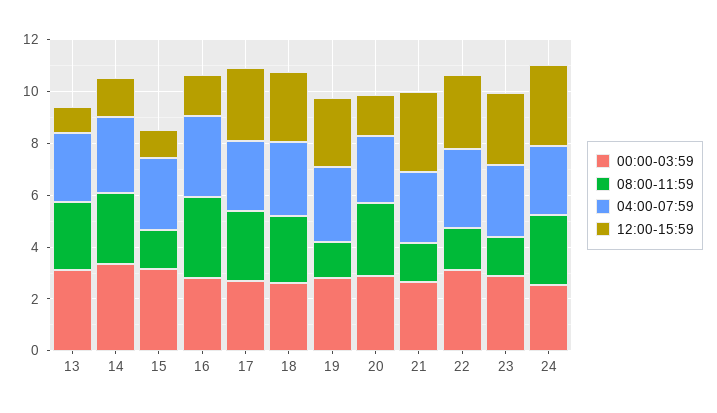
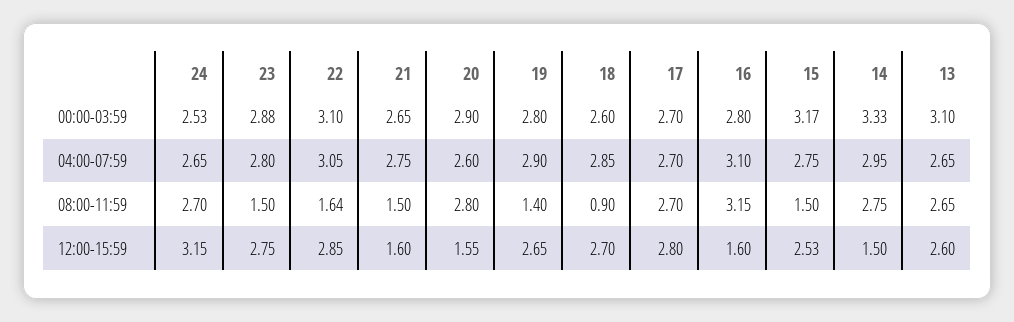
  {
    "00:00-03:59": {
      "13": 3.1,
      "14": 3.33,
      "15": 3.17,
      "16": 2.8,
      "17": 2.7,
      "18": 2.6,
      "19": 2.8,
      "20": 2.9,
      "21": 2.65,
      "22": 3.1,
      "23": 2.88,
      "24": 2.53
    },
    "08:00-11:59": {
      "13": 2.65,
      "14": 2.75,
      "15": 1.5,
      "16": 3.15,
      "17": 2.7,
-     "18": 2.5,
+     "18": 0.9,
      "19": 1.4,
      "20": 2.8,
      "21": 1.5,
      "22": 1.64,
      "23": 1.5,
      "24": 2.7
    },
    "04:00-07:59": {
      "13": 2.65,
      "14": 2.95,
      "15": 2.75,
      "16": 3.1,
      "17": 2.7,
      "18": 2.85,
      "19": 2.9,
      "20": 2.6,
      "21": 2.75,
      "22": 3.05,
      "23": 2.8,
      "24": 2.65
    },
    "12:00-15:59": {
-     "13": 1,
+     "13": 2.6,
      "14": 1.5,
-     "15": 1,
+     "15": 2.53,
      "16": 1.6,
      "17": 2.8,
      "18": 2.7,
      "19": 2.65,
      "20": 1.55,
-     "21": 3,
+     "21": 1.6,
      "22": 2.85,
      "23": 2.75,
      "24": 3.15
    }
  }

